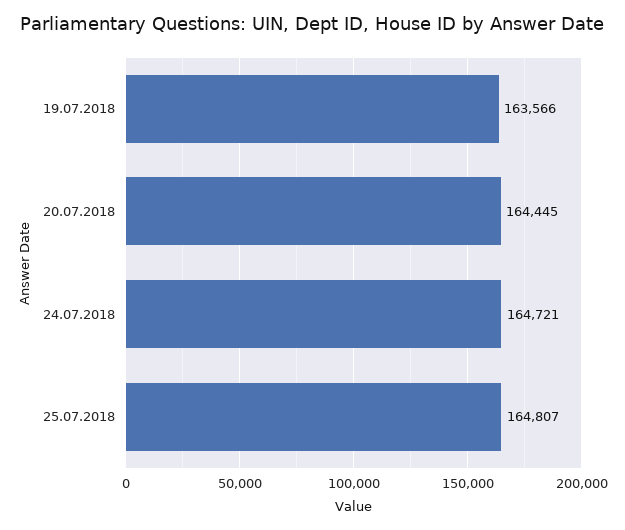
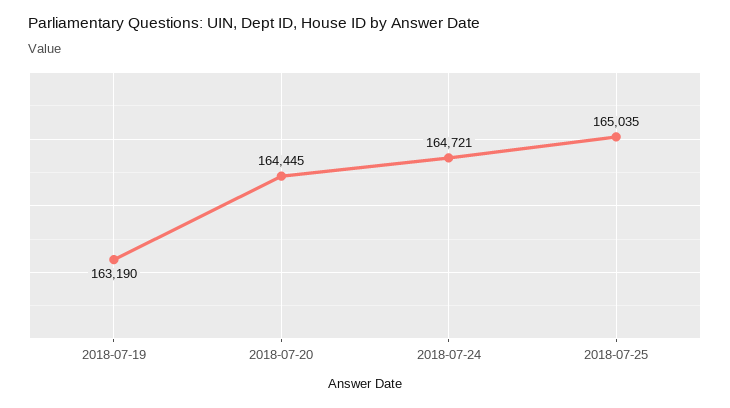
  {
-   "19.07.2018": 163566,
+   "19.07.2018": 163190,
    "20.07.2018": 164445,
    "24.07.2018": 164721,
-   "25.07.2018": 164807
+   "25.07.2018": 165035
  }

